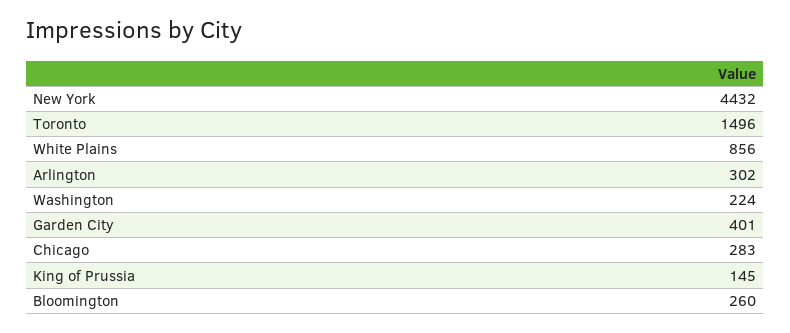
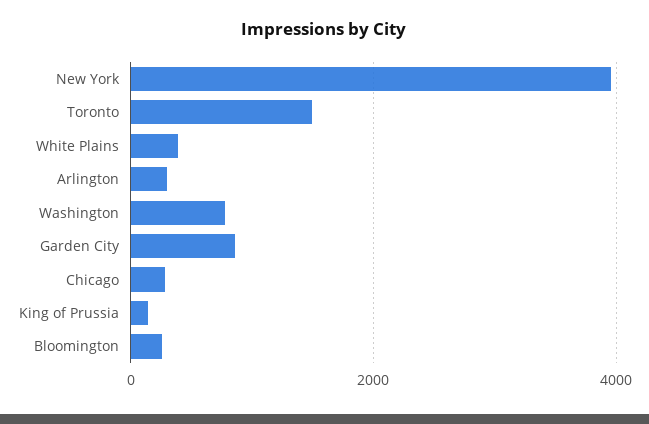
  {
-   "New York": 4432,
+   "New York": 4000,
    "Toronto": 1496,
-   "White Plains": 856,
+   "White Plains": 400,
    "Arlington": 302,
-   "Washington": 224,
+   "Washington": 800,
-   "Garden City": 401,
+   "Garden City": 800,
    "Chicago": 283,
    "King of Prussia": 145,
    "Bloomington": 260
  }

